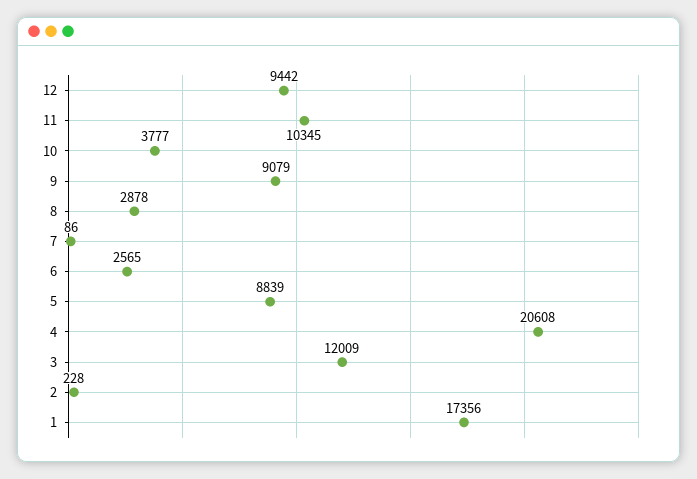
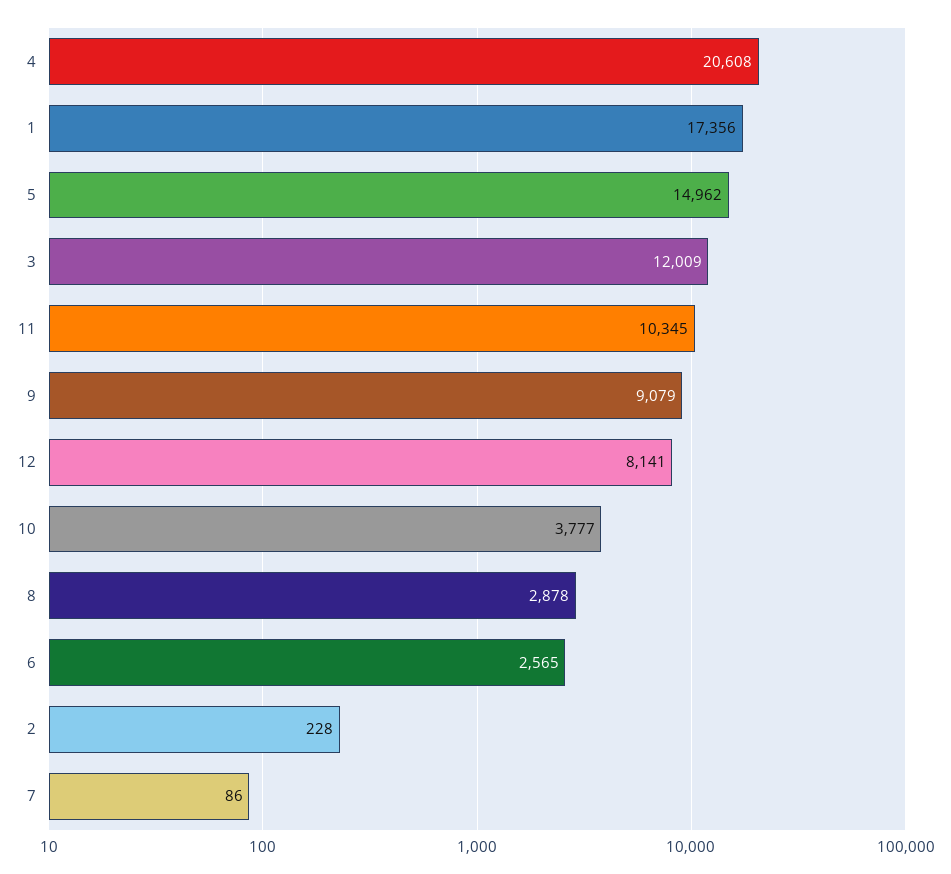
  {
-   "12": 9442,
+   "12": 8141,
    "11": 10345,
    "10": 3777,
    "9": 9079,
    "8": 2878,
    "7": 86,
    "6": 2565,
-   "5": 8839,
+   "5": 14962,
    "4": 20608,
    "3": 12009,
    "2": 228,
    "1": 17356
  }

